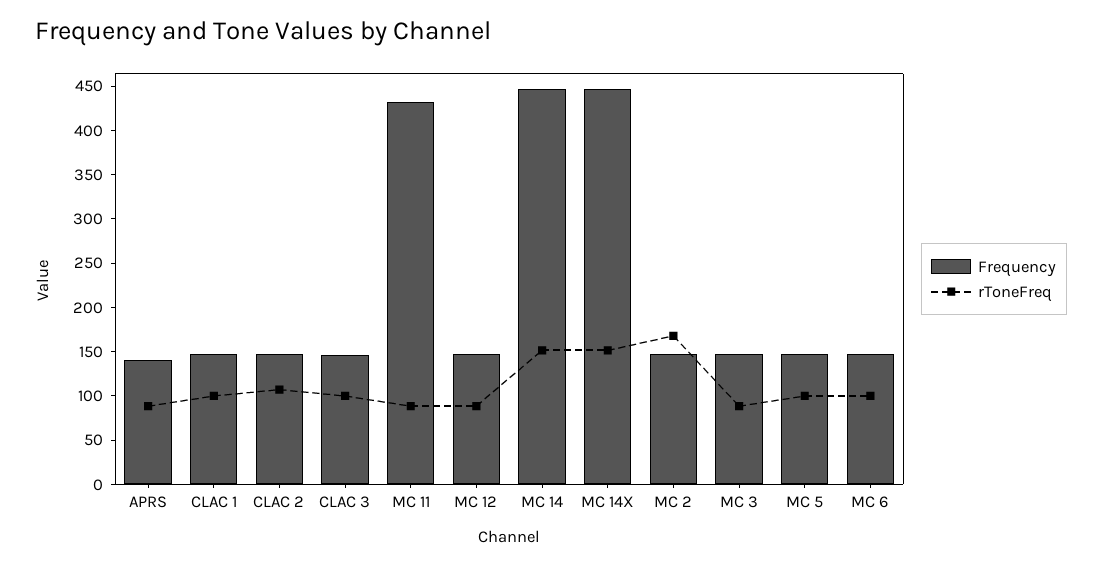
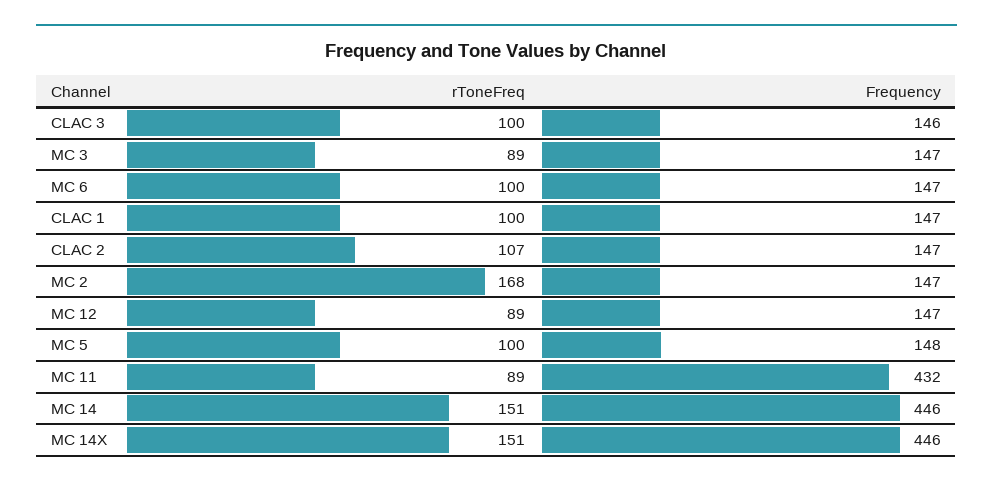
  {
    "Frequency": {
-     "APRS": 140,
      "CLAC 1": 147,
      "CLAC 2": 147,
      "CLAC 3": 146,
      "MC 11": 432,
      "MC 12": 147,
      "MC 14": 446,
      "MC 14X": 446,
      "MC 2": 147,
      "MC 3": 147,
      "MC 5": 148,
      "MC 6": 147
    },
    "rToneFreq": {
-     "APRS": 90,
      "CLAC 1": 100,
      "CLAC 2": 107,
      "CLAC 3": 100,
      "MC 11": 89,
      "MC 12": 89,
      "MC 14": 151,
      "MC 14X": 151,
      "MC 2": 168,
      "MC 3": 89,
      "MC 5": 100,
      "MC 6": 100
    }
  }

